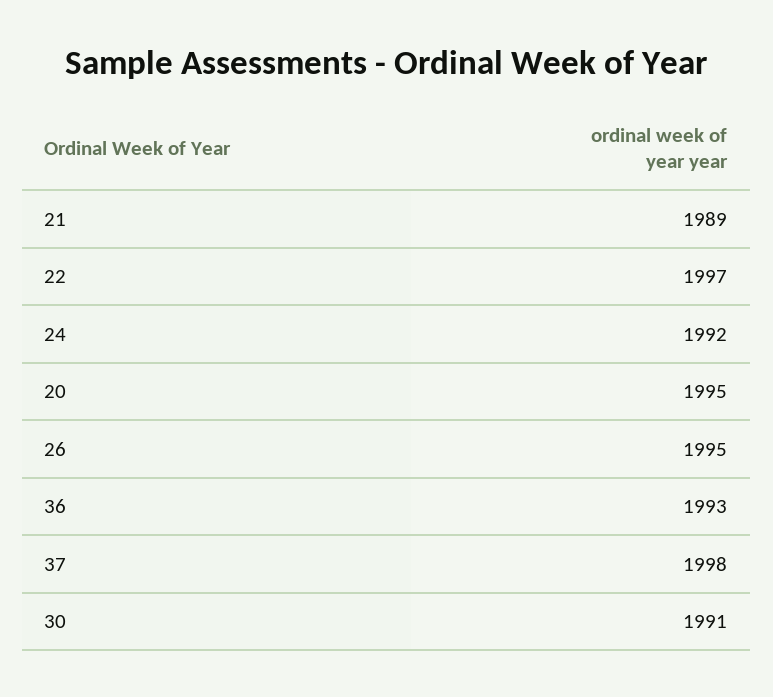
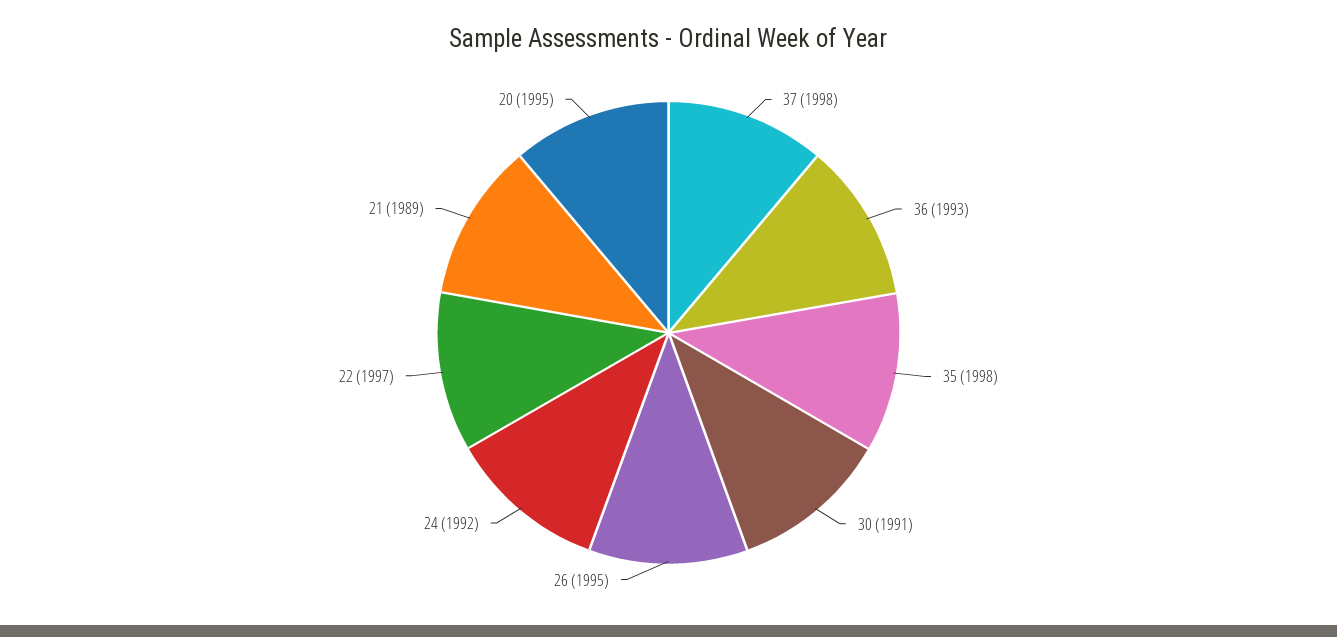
  {
    "21": 1989,
    "22": 1997,
    "24": 1992,
    "20": 1995,
    "26": 1995,
    "36": 1993,
    "37": 1998,
-   "30": 1991
+   "30": 1991,
+   "35": 1998
  }

